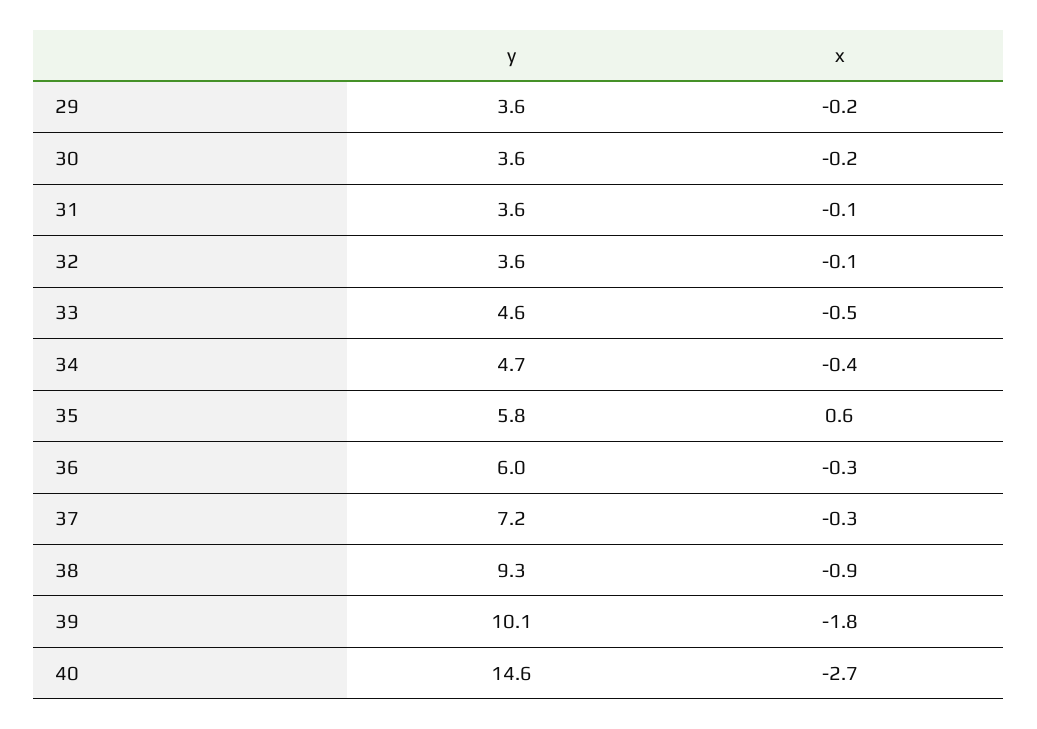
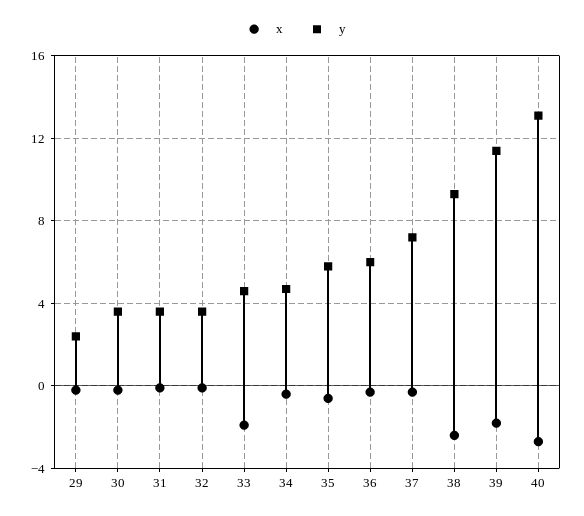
  {
    "y": {
-     "29": 3.6,
+     "29": 2.5,
      "30": 3.6,
      "31": 3.6,
      "32": 3.6,
      "33": 4.6,
      "34": 4.7,
      "35": 5.8,
      "36": 6,
      "37": 7.2,
      "38": 9.3,
-     "39": 10.1,
+     "39": 11.5,
-     "40": 14.6
+     "40": 13
    },
    "x": {
      "29": -0.2,
      "30": -0.2,
      "31": -0.1,
      "32": -0.1,
-     "33": -0.5,
+     "33": -2,
      "34": -0.4,
-     "35": 0.6,
+     "35": -0.5,
      "36": -0.3,
      "37": -0.3,
-     "38": -0.9,
+     "38": -2.5,
      "39": -1.8,
      "40": -2.7
    }
  }

